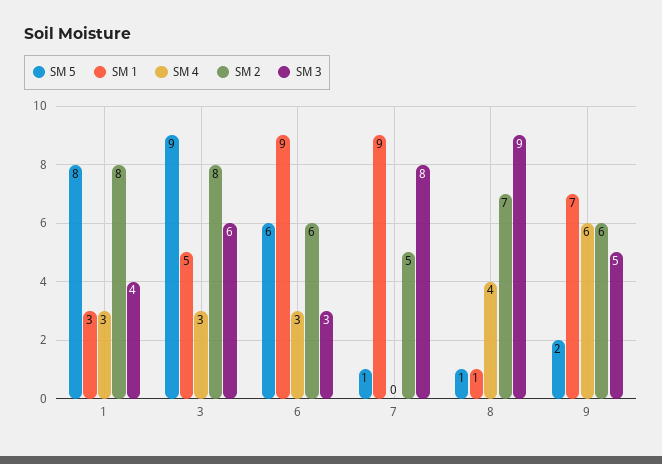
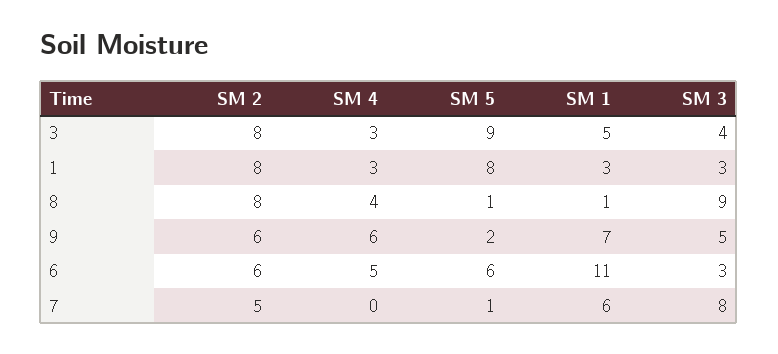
  {
    "SM 5": {
      "1": 8,
      "3": 9,
      "6": 6,
      "7": 1,
      "8": 1,
      "9": 2
    },
    "SM 1": {
      "1": 3,
      "3": 5,
-     "6": 9,
+     "6": 11,
-     "7": 9,
+     "7": 6,
      "8": 1,
      "9": 7
    },
    "SM 4": {
      "1": 3,
      "3": 3,
-     "6": 3,
+     "6": 5,
      "7": 0,
      "8": 4,
      "9": 6
    },
    "SM 2": {
      "1": 8,
      "3": 8,
      "6": 6,
      "7": 5,
-     "8": 7,
+     "8": 8,
      "9": 6
    },
    "SM 3": {
-     "1": 4,
+     "1": 3,
-     "3": 6,
+     "3": 4,
      "6": 3,
      "7": 8,
      "8": 9,
      "9": 5
    }
  }

